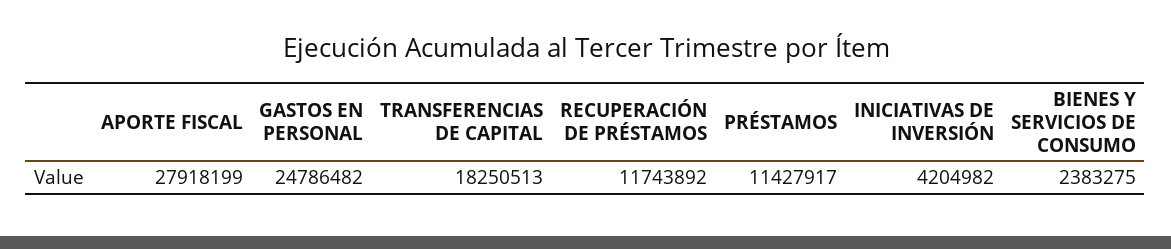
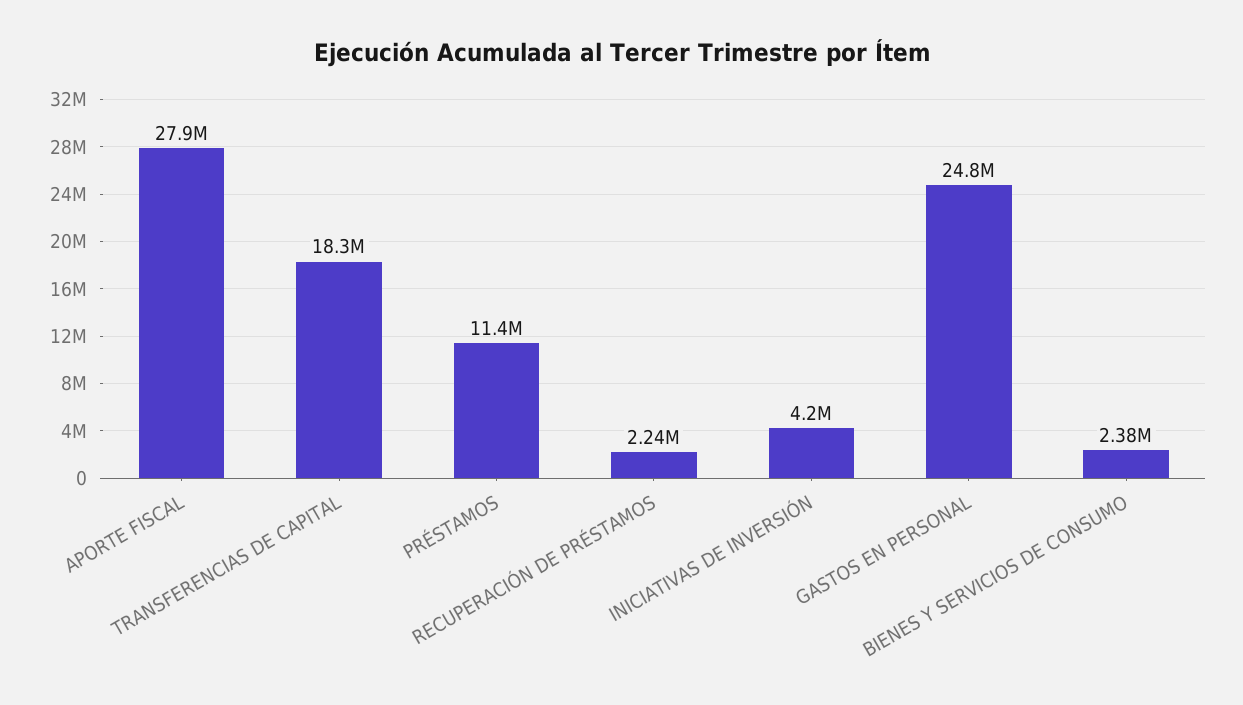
  {
    "APORTE FISCAL": 27918199,
    "GASTOS EN PERSONAL": 24786482,
    "TRANSFERENCIAS DE CAPITAL": 18250513,
-   "RECUPERACIÓN DE PRÉSTAMOS": 11743892,
+   "RECUPERACIÓN DE PRÉSTAMOS": 2240000,
    "PRÉSTAMOS": 11427917,
    "INICIATIVAS DE INVERSIÓN": 4204982,
    "BIENES Y SERVICIOS DE CONSUMO": 2383275
  }

